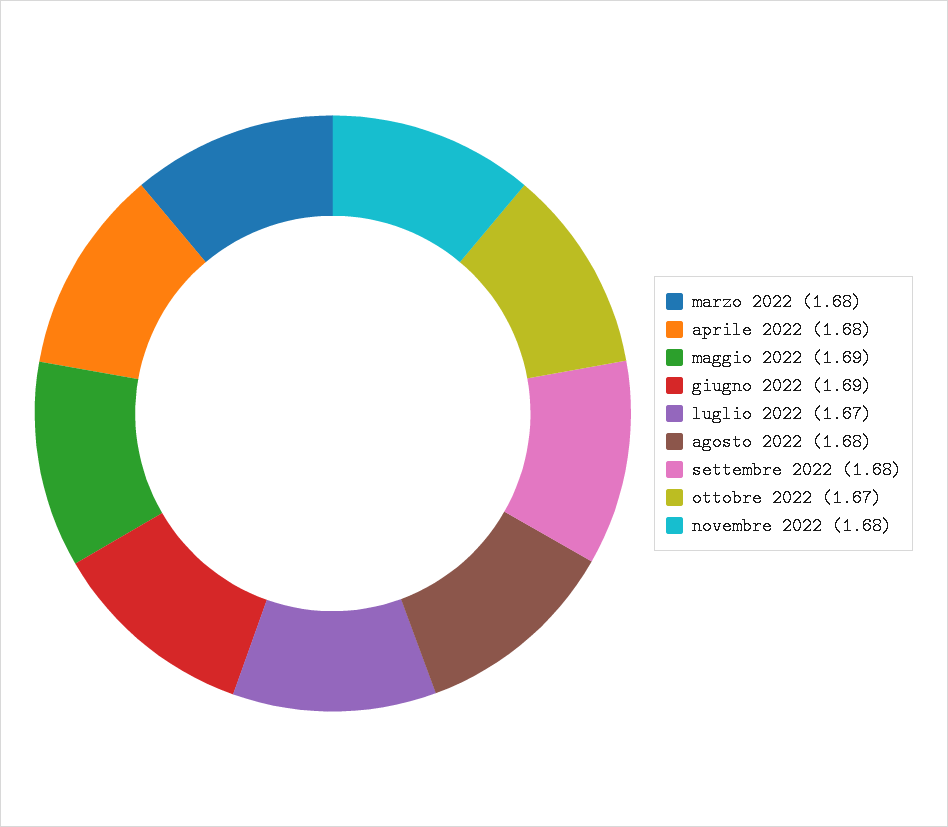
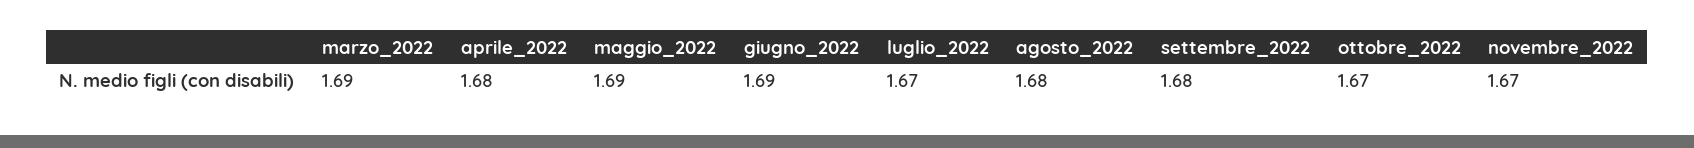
  {
-   "marzo 2022": 1.68,
+   "marzo 2022": 1.69,
    "aprile 2022": 1.68,
    "maggio 2022": 1.69,
    "giugno 2022": 1.69,
    "luglio 2022": 1.67,
    "agosto 2022": 1.68,
    "settembre 2022": 1.68,
    "ottobre 2022": 1.67,
-   "novembre 2022": 1.68
+   "novembre 2022": 1.67
  }

